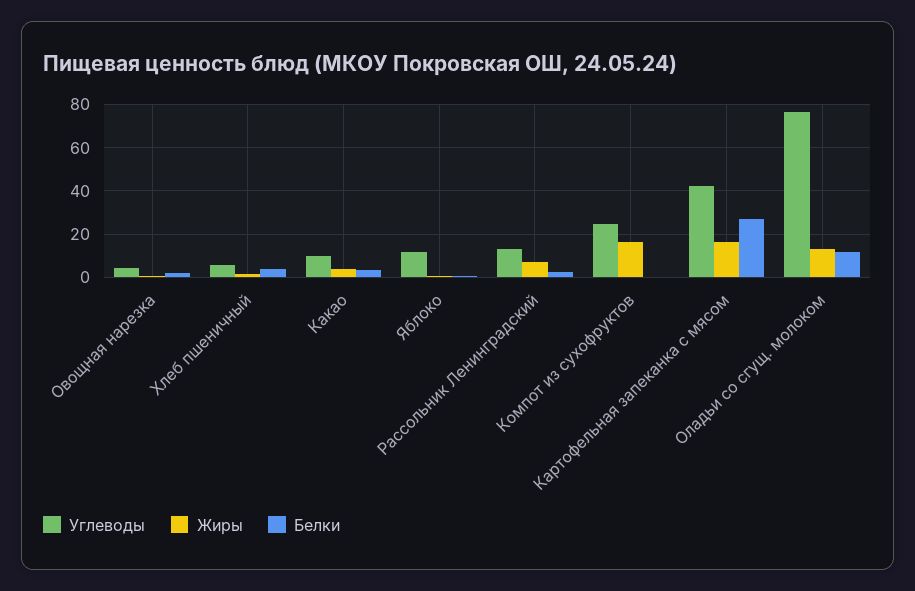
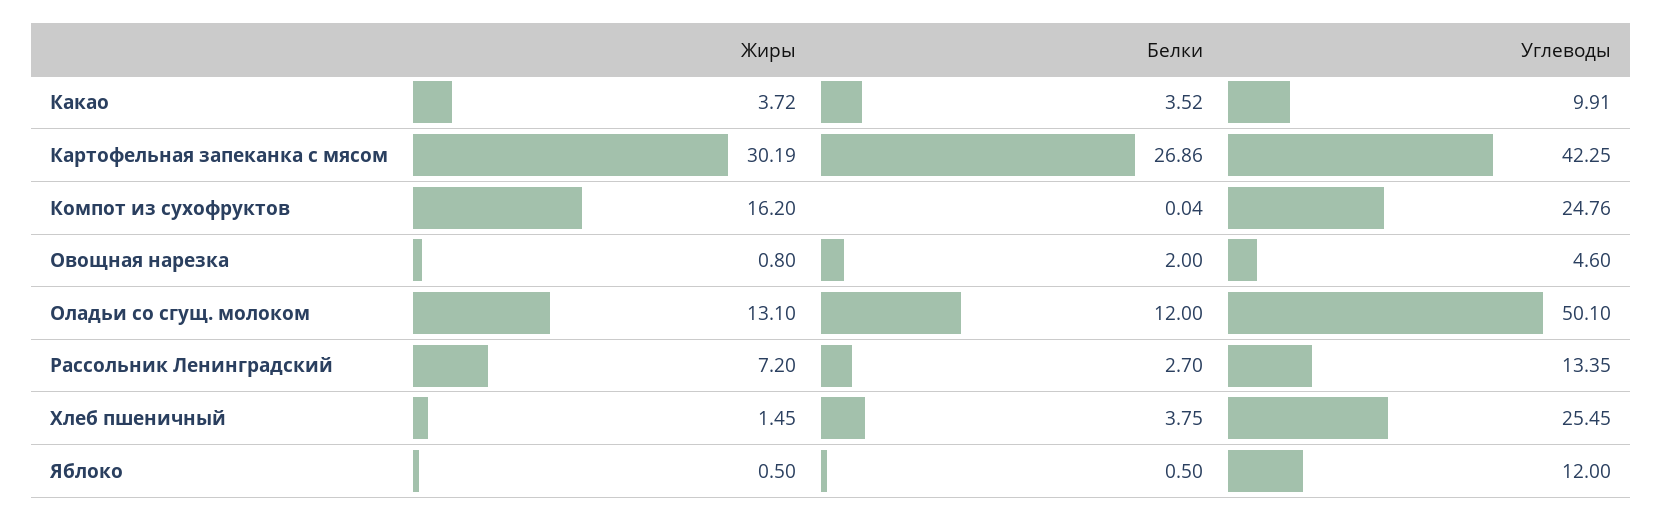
  {
    "Углеводы": {
      "Овощная нарезка": 4.6,
-     "Хлеб пшеничный": 5,
+     "Хлеб пшеничный": 25.45,
      "Какао": 9.91,
      "Яблоко": 12,
      "Рассольник Ленинградский": 13.35,
      "Компот из сухофруктов": 24.76,
      "Картофельная запеканка с мясом": 42.25,
-     "Оладьи со сгущ. молоком": 75
+     "Оладьи со сгущ. молоком": 50.1
    },
    "Жиры": {
      "Овощная нарезка": 0.8,
      "Хлеб пшеничный": 1.45,
      "Какао": 3.72,
      "Яблоко": 0.5,
      "Рассольник Ленинградский": 7.2,
      "Компот из сухофруктов": 16.2,
-     "Картофельная запеканка с мясом": 15,
+     "Картофельная запеканка с мясом": 30.19,
      "Оладьи со сгущ. молоком": 13.1
    },
    "Белки": {
      "Овощная нарезка": 2,
      "Хлеб пшеничный": 3.75,
      "Какао": 3.52,
      "Яблоко": 0.5,
      "Рассольник Ленинградский": 2.7,
      "Компот из сухофруктов": 0.04,
      "Картофельная запеканка с мясом": 26.86,
      "Оладьи со сгущ. молоком": 12
    }
  }

